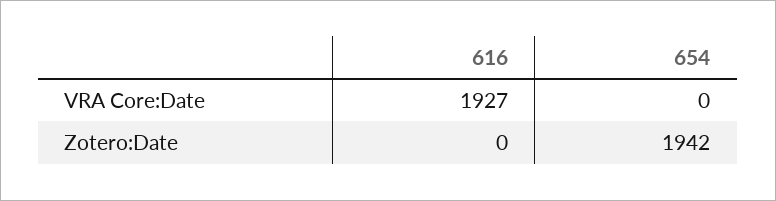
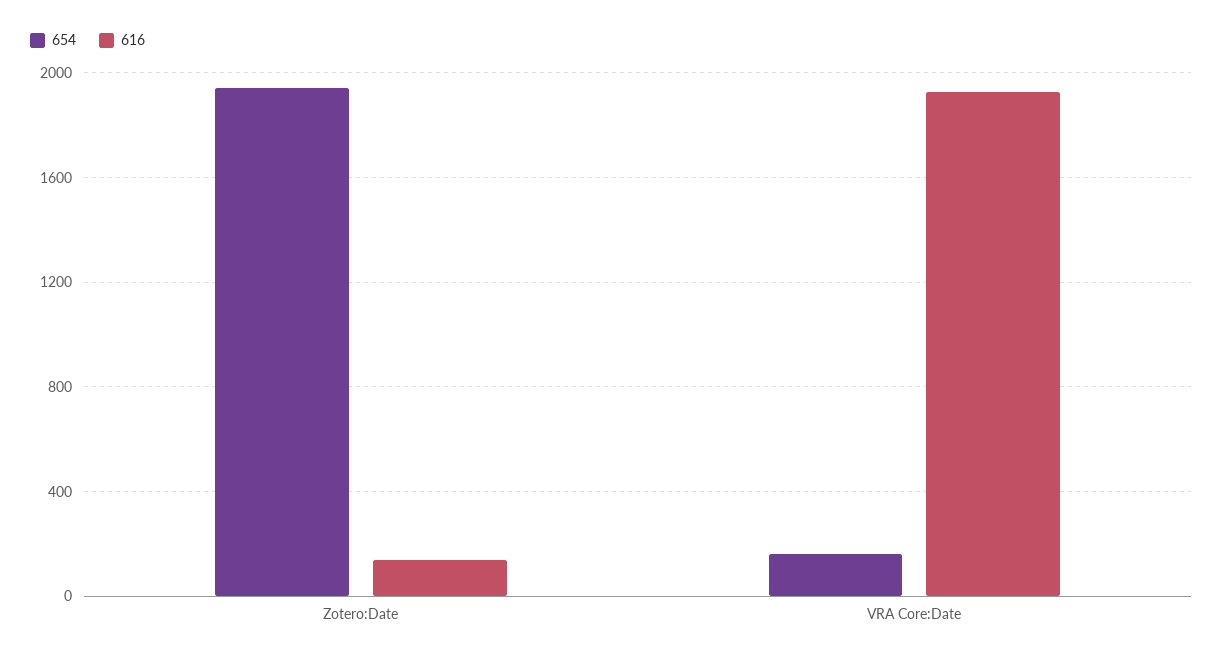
  {
    "616": {
      "VRA Core:Date": 1927,
-     "Zotero:Date": 0
+     "Zotero:Date": 150
    },
    "654": {
-     "VRA Core:Date": 0,
+     "VRA Core:Date": 150,
      "Zotero:Date": 1942
    }
  }

